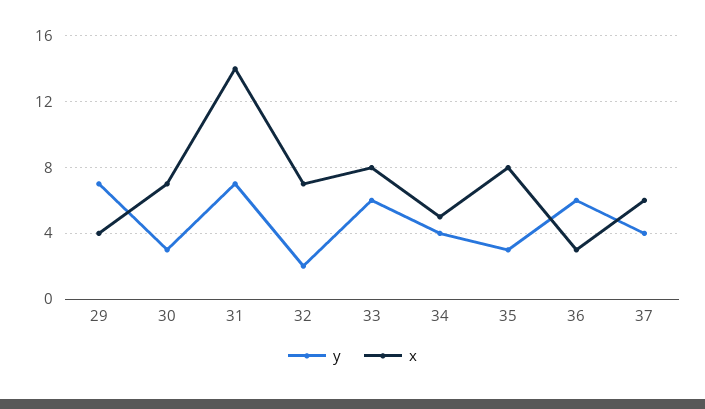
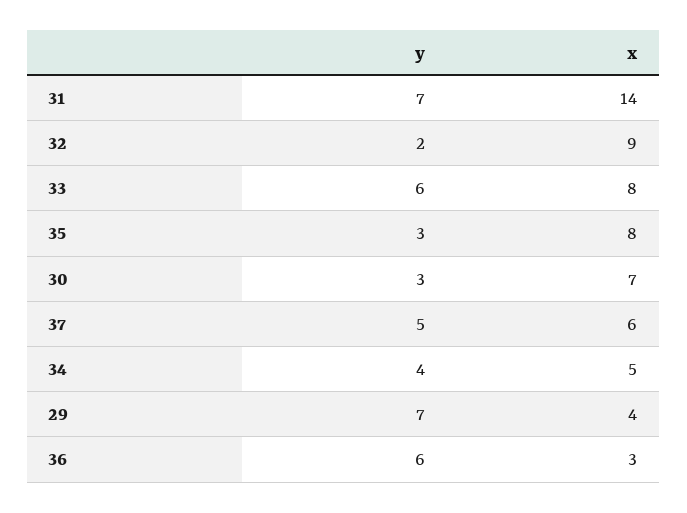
  {
    "y": {
      "29": 7,
      "30": 3,
      "31": 7,
      "32": 2,
      "33": 6,
      "34": 4,
      "35": 3,
      "36": 6,
-     "37": 4
+     "37": 5
    },
    "x": {
      "29": 4,
      "30": 7,
      "31": 14,
-     "32": 7,
+     "32": 9,
      "33": 8,
      "34": 5,
      "35": 8,
      "36": 3,
      "37": 6
    }
  }

